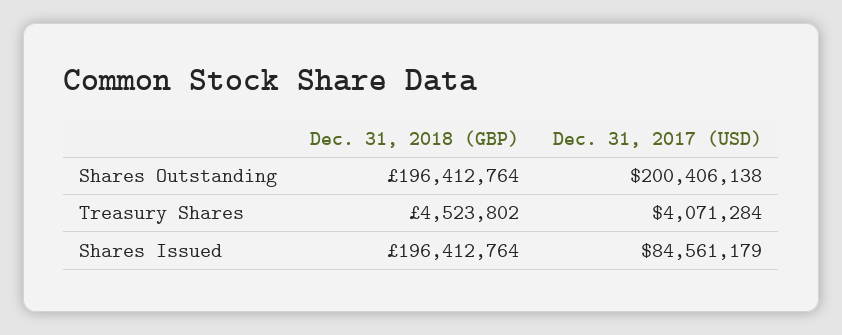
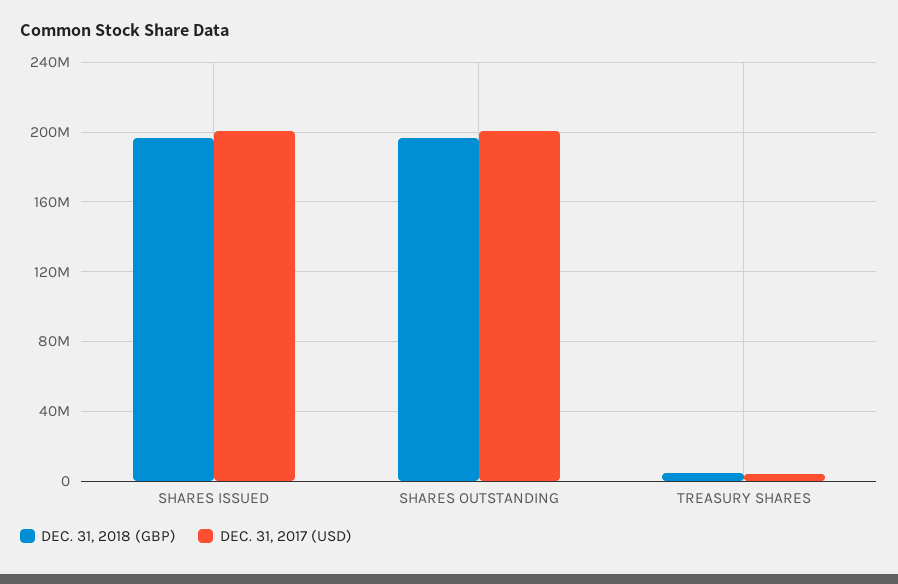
  {
    "Dec. 31, 2018 (GBP)": {
      "Shares Outstanding": 196412764,
      "Treasury Shares": 4523802,
      "Shares Issued": 196412764
    },
    "Dec. 31, 2017 (USD)": {
      "Shares Outstanding": 200406138,
      "Treasury Shares": 4071284,
-     "Shares Issued": 84561179
+     "Shares Issued": 200000000
    }
  }

